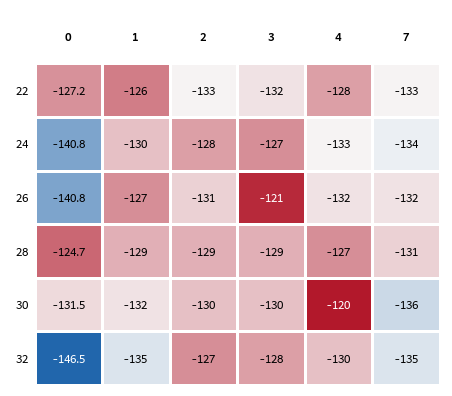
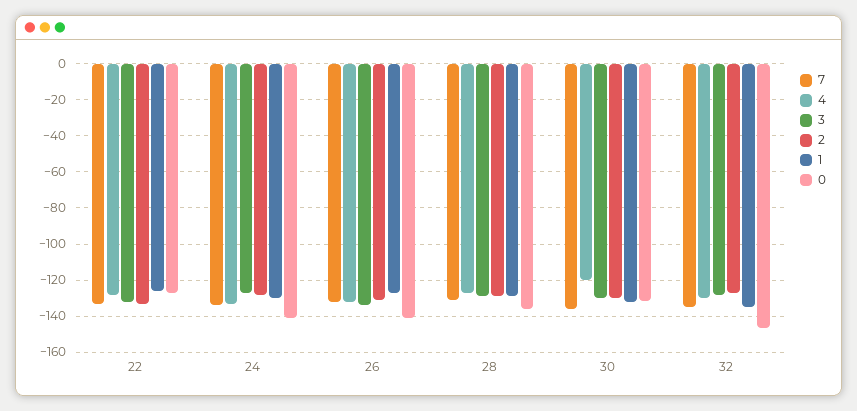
  {
    "0": {
      "22": -127.2,
      "24": -140.8,
      "26": -140.8,
-     "28": -124.7,
+     "28": -135,
      "30": -131.5,
      "32": -146.5
    },
    "1": {
      "22": -126,
      "24": -130,
      "26": -127,
      "28": -129,
      "30": -132,
      "32": -135
    },
    "2": {
      "22": -133,
      "24": -128,
      "26": -131,
      "28": -129,
      "30": -130,
      "32": -127
    },
    "3": {
      "22": -132,
      "24": -127,
-     "26": -121,
+     "26": -135,
      "28": -129,
      "30": -130,
      "32": -128
    },
    "4": {
      "22": -128,
      "24": -133,
      "26": -132,
      "28": -127,
      "30": -120,
      "32": -130
    },
    "7": {
      "22": -133,
      "24": -134,
      "26": -132,
      "28": -131,
      "30": -136,
      "32": -135
    }
  }

